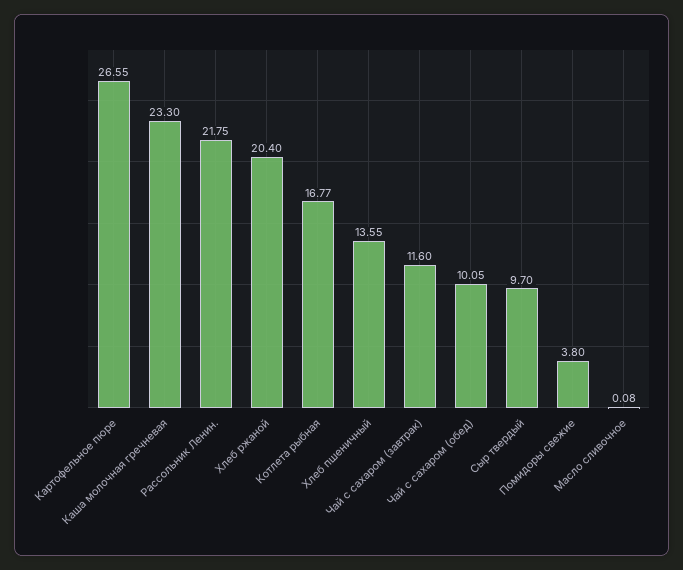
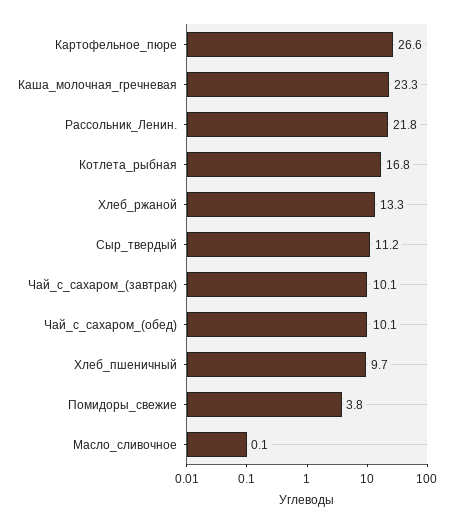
  {
    "Картофельное пюре": 26.55,
    "Каша молочная гречневая": 23.3,
    "Рассольник Ленин.": 21.75,
-   "Хлеб ржаной": 20.4,
+   "Хлеб ржаной": 13.3,
    "Котлета рыбная": 16.77,
-   "Хлеб пшеничный": 13.55,
+   "Хлеб пшеничный": 9.7,
-   "Чай с сахаром (завтрак)": 11.6,
+   "Чай с сахаром (завтрак)": 10.1,
    "Чай с сахаром (обед)": 10.05,
-   "Сыр твердый": 9.7,
+   "Сыр твердый": 11.2,
    "Помидоры свежие": 3.8,
    "Масло сливочное": 0.08
  }

